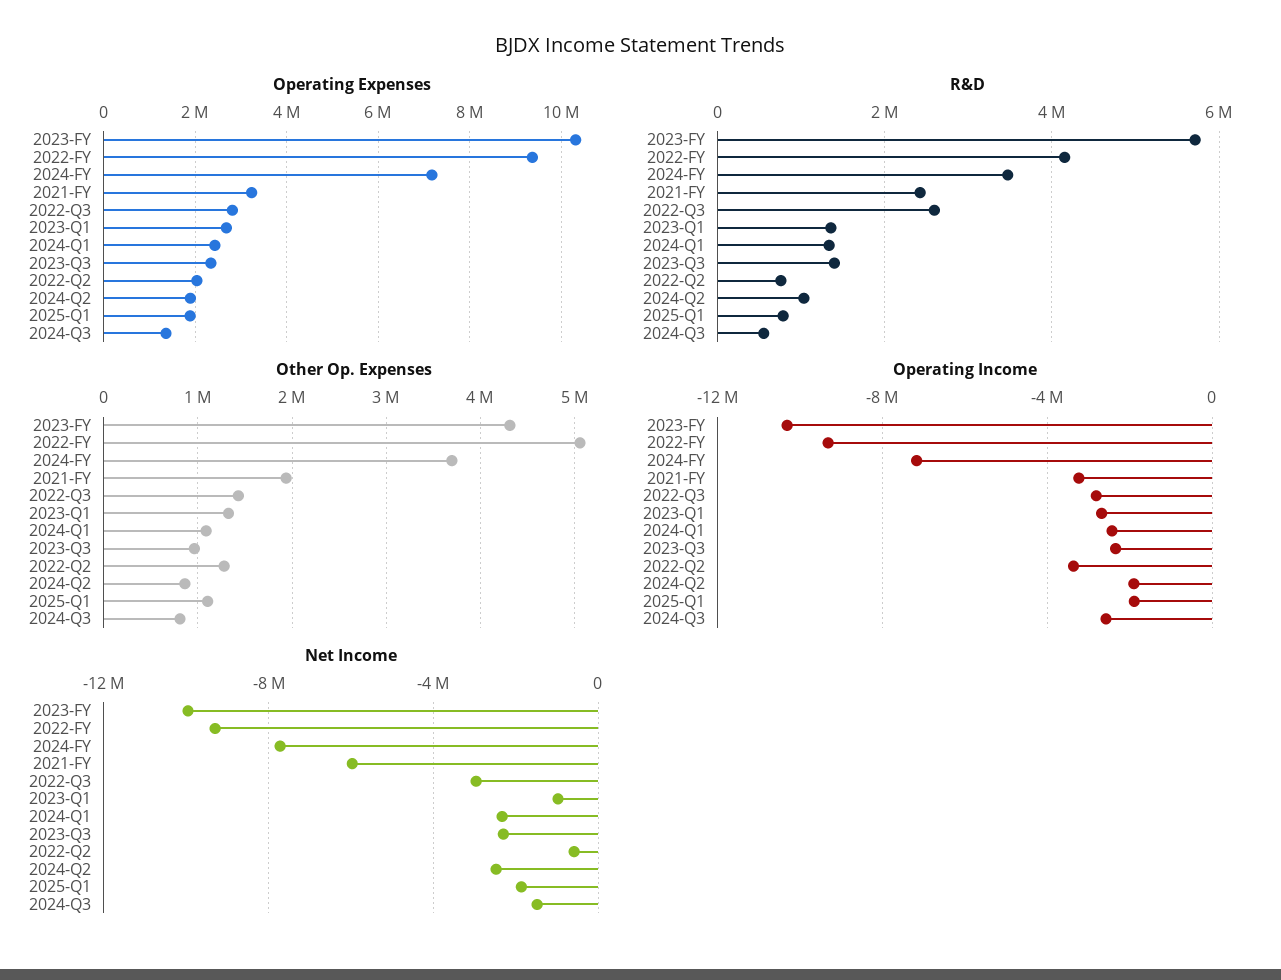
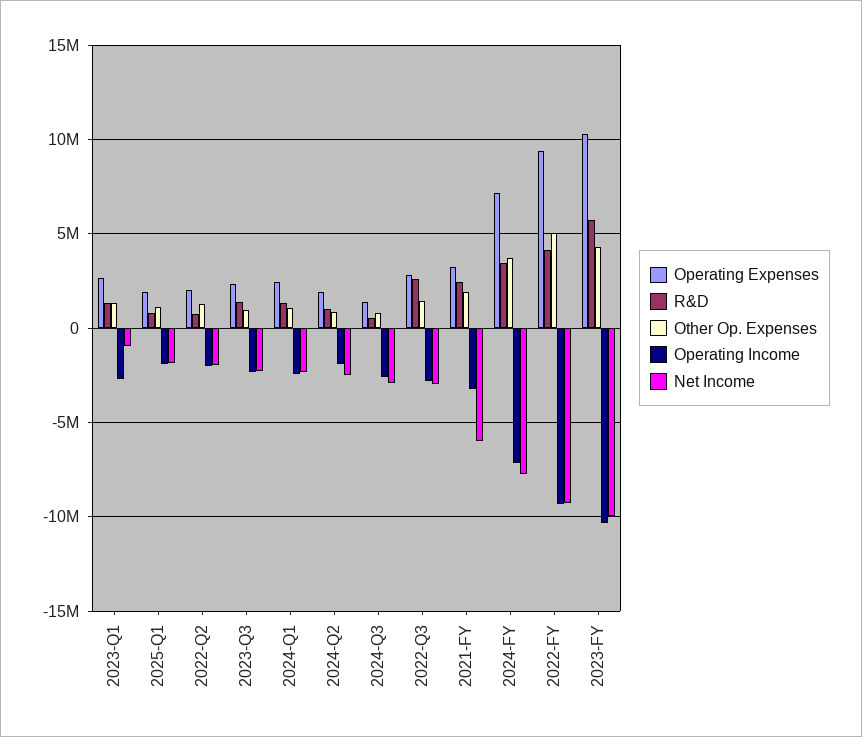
  {
    "Operating Expenses": {
      "2023-FY": 10400000,
      "2022-FY": 9400000,
      "2024-FY": 7200000,
      "2021-FY": 3200000,
      "2022-Q3": 2800000,
      "2023-Q1": 2600000,
      "2024-Q1": 2400000,
      "2023-Q3": 2400000,
      "2022-Q2": 2000000,
      "2024-Q2": 1800000,
      "2025-Q1": 1800000,
      "2024-Q3": 1400000
    },
    "R&D": {
      "2023-FY": 5800000,
      "2022-FY": 4200000,
      "2024-FY": 3400000,
      "2021-FY": 2400000,
      "2022-Q3": 2600000,
      "2023-Q1": 1400000,
      "2024-Q1": 1400000,
      "2023-Q3": 1400000,
      "2022-Q2": 800000,
      "2024-Q2": 1000000,
      "2025-Q1": 800000,
      "2024-Q3": 600000
    },
    "Other Op. Expenses": {
      "2023-FY": 4300000,
      "2022-FY": 5100000,
      "2024-FY": 3700000,
      "2021-FY": 1900000,
      "2022-Q3": 1400000,
      "2023-Q1": 1300000,
      "2024-Q1": 1100000,
      "2023-Q3": 1000000,
      "2022-Q2": 1300000,
      "2024-Q2": 900000,
      "2025-Q1": 1100000,
      "2024-Q3": 800000
    },
    "Operating Income": {
      "2023-FY": -10500000,
      "2022-FY": -9500000,
      "2024-FY": -7000000,
      "2021-FY": -3000000,
      "2022-Q3": -3000000,
      "2023-Q1": -2500000,
      "2024-Q1": -2500000,
      "2023-Q3": -2500000,
-     "2022-Q2": -3500000,
+     "2022-Q2": -2000000,
      "2024-Q2": -2000000,
      "2025-Q1": -2000000,
      "2024-Q3": -2500000
    },
    "Net Income": {
      "2023-FY": -10000000,
      "2022-FY": -9500000,
      "2024-FY": -7500000,
      "2021-FY": -6000000,
      "2022-Q3": -3000000,
      "2023-Q1": -1000000,
      "2024-Q1": -2500000,
      "2023-Q3": -2500000,
-     "2022-Q2": -500000,
+     "2022-Q2": -2000000,
      "2024-Q2": -2500000,
      "2025-Q1": -2000000,
-     "2024-Q3": -1500000
+     "2024-Q3": -3000000
    }
  }

